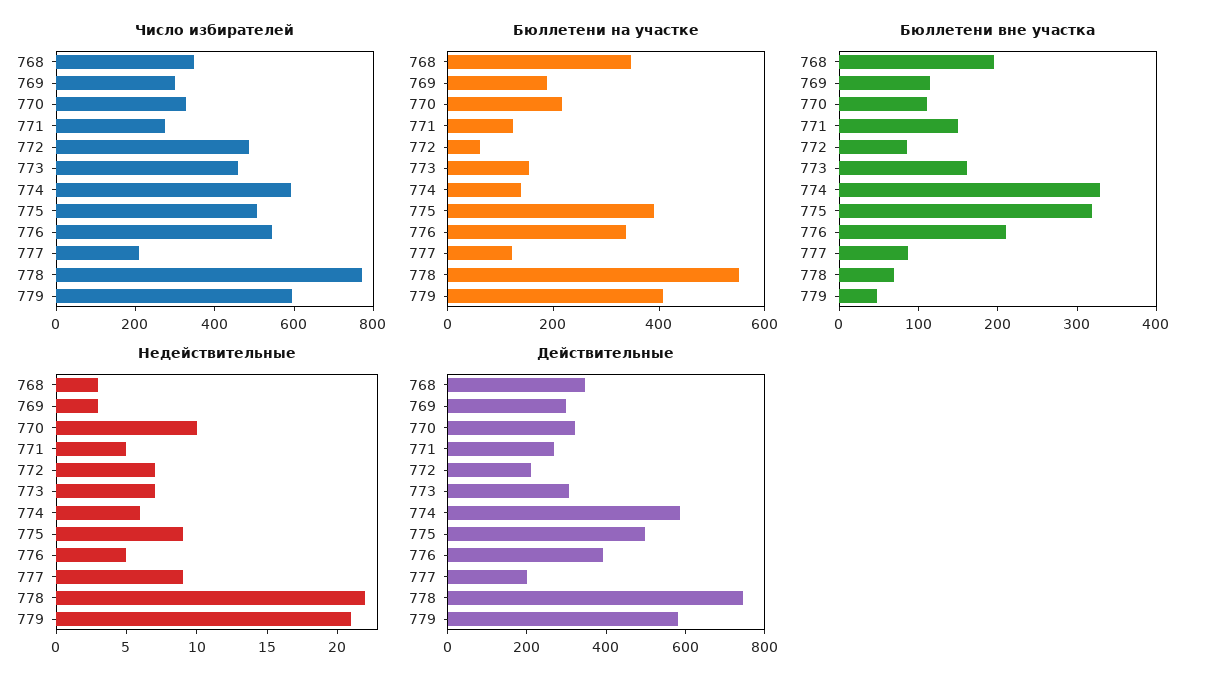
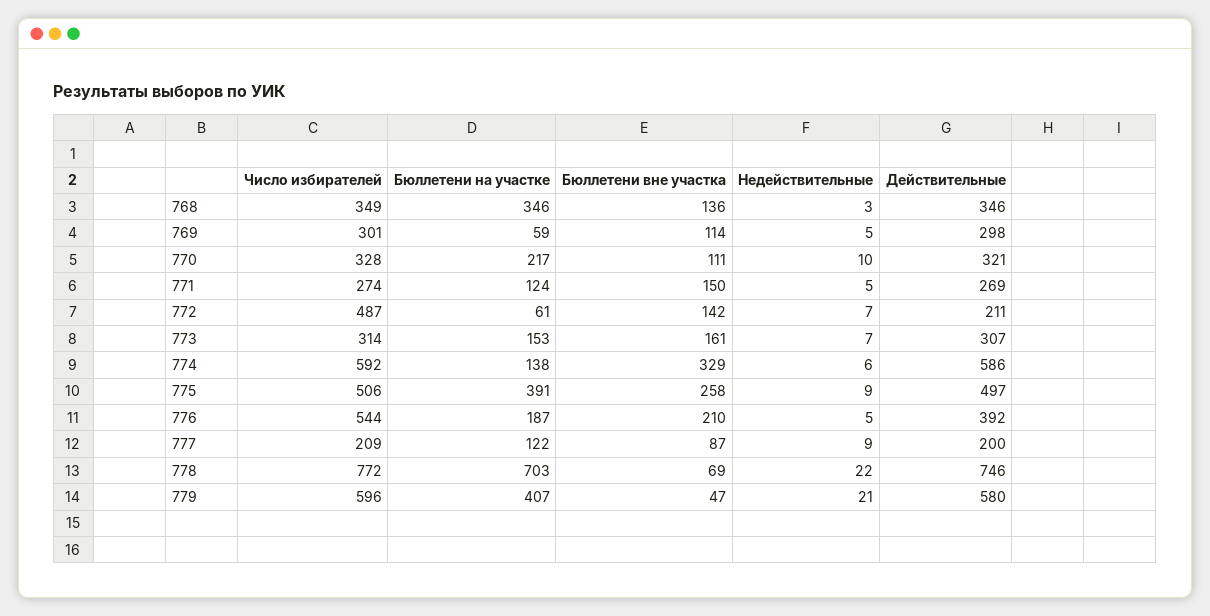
  {
    "Число избирателей": {
      "768": 349,
      "769": 301,
      "770": 328,
      "771": 274,
      "772": 487,
-     "773": 450,
+     "773": 314,
      "774": 592,
      "775": 506,
      "776": 544,
      "777": 209,
      "778": 772,
      "779": 596
    },
    "Бюллетени на участке": {
      "768": 346,
-     "769": 200,
+     "769": 59,
      "770": 217,
      "771": 124,
      "772": 61,
      "773": 153,
      "774": 138,
      "775": 391,
-     "776": 350,
+     "776": 187,
      "777": 122,
-     "778": 550,
+     "778": 703,
      "779": 407
    },
    "Бюллетени вне участка": {
-     "768": 200,
+     "768": 136,
      "769": 114,
      "770": 111,
      "771": 150,
-     "772": 80,
+     "772": 142,
      "773": 161,
      "774": 329,
-     "775": 320,
+     "775": 258,
      "776": 210,
      "777": 87,
      "778": 69,
      "779": 47
    },
    "Недействительные": {
      "768": 3,
-     "769": 3,
+     "769": 5,
      "770": 10,
      "771": 5,
      "772": 7,
      "773": 7,
      "774": 6,
      "775": 9,
      "776": 5,
      "777": 9,
      "778": 22,
      "779": 21
    },
    "Действительные": {
      "768": 346,
      "769": 298,
      "770": 321,
      "771": 269,
      "772": 211,
      "773": 307,
      "774": 586,
      "775": 497,
      "776": 392,
      "777": 200,
      "778": 746,
      "779": 580
    }
  }

